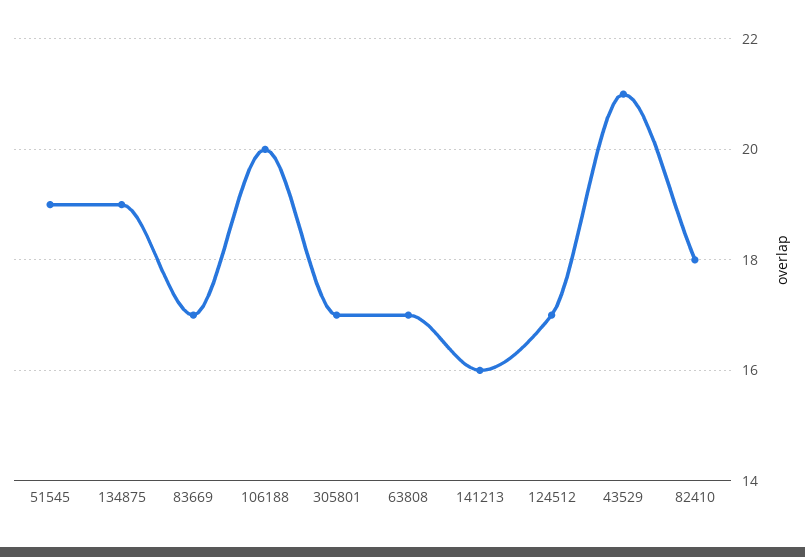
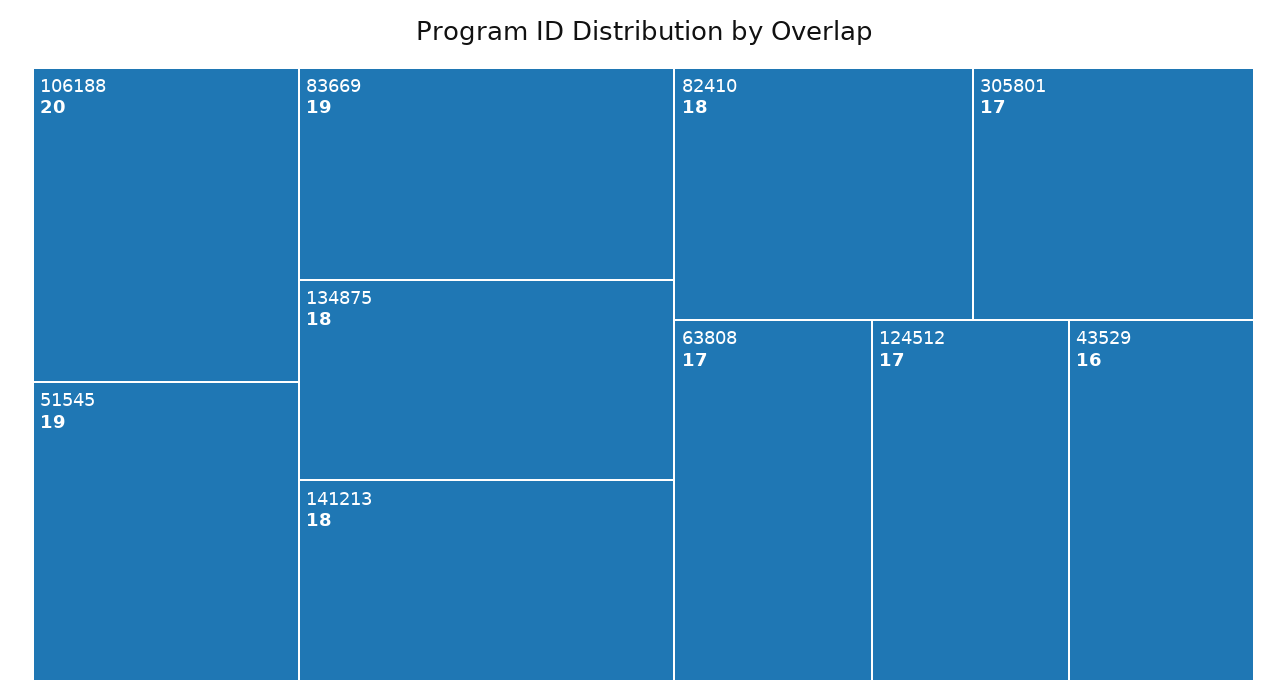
  {
    "51545": 19,
-   "134875": 19,
+   "134875": 18,
-   "83669": 17,
+   "83669": 19,
    "106188": 20,
    "305801": 17,
    "63808": 17,
-   "141213": 16,
+   "141213": 18,
    "124512": 17,
-   "43529": 21,
+   "43529": 16,
    "82410": 18
  }

